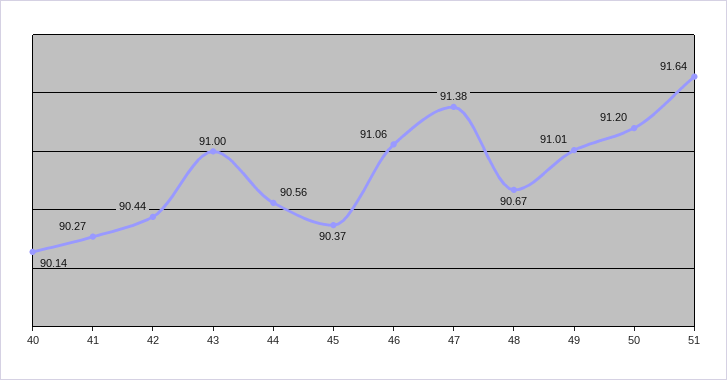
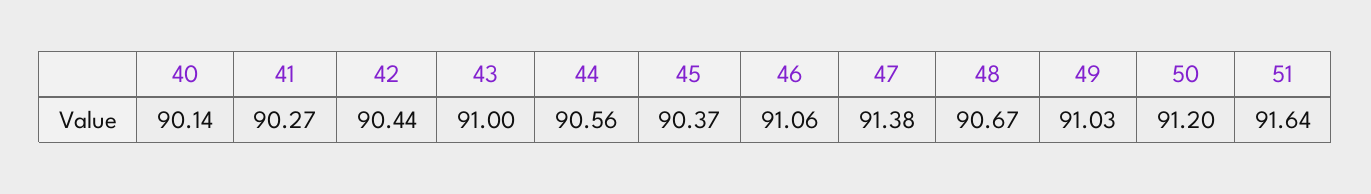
  {
    "40": 90.14,
    "41": 90.27,
    "42": 90.44,
    "43": 91,
    "44": 90.56,
    "45": 90.37,
    "46": 91.06,
    "47": 91.38,
    "48": 90.67,
-   "49": 91.01,
+   "49": 91.03,
    "50": 91.2,
    "51": 91.64
  }

